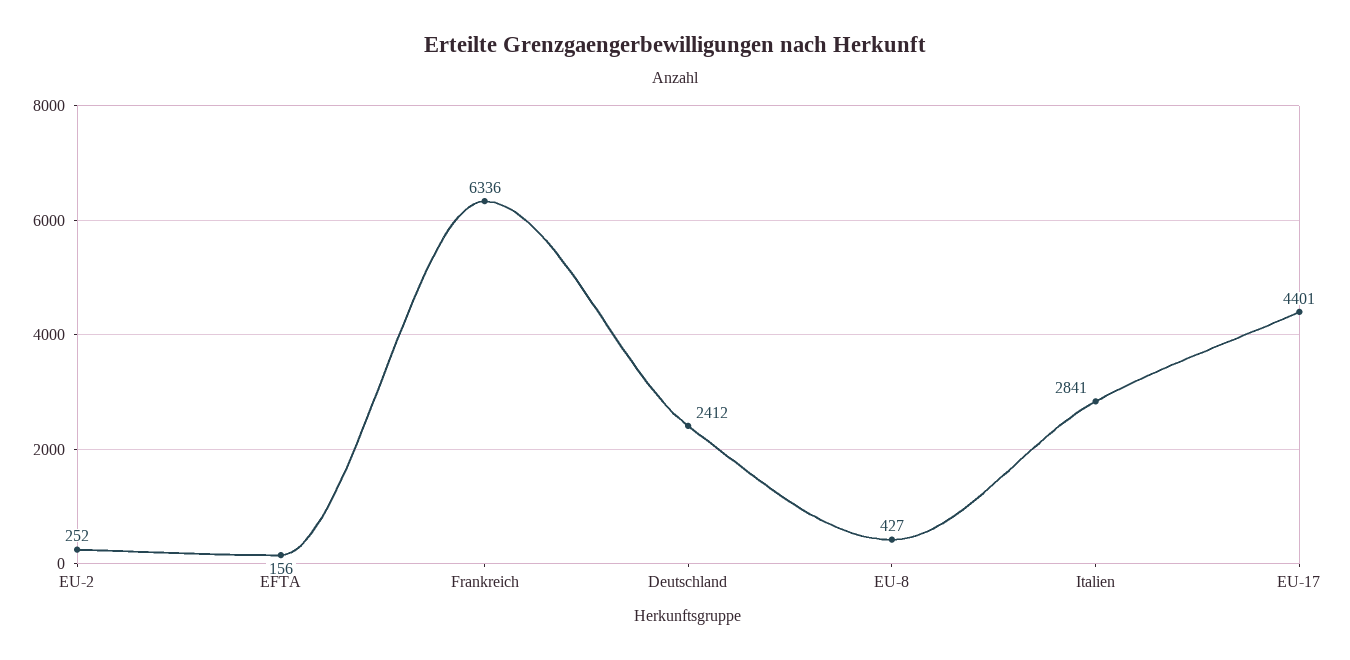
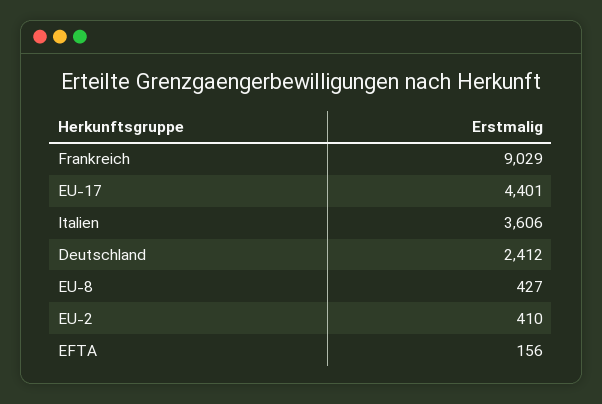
  {
-   "EU-2": 252,
+   "EU-2": 410,
    "EFTA": 156,
-   "Frankreich": 6336,
+   "Frankreich": 9029,
    "Deutschland": 2412,
    "EU-8": 427,
-   "Italien": 2841,
+   "Italien": 3606,
    "EU-17": 4401
  }

